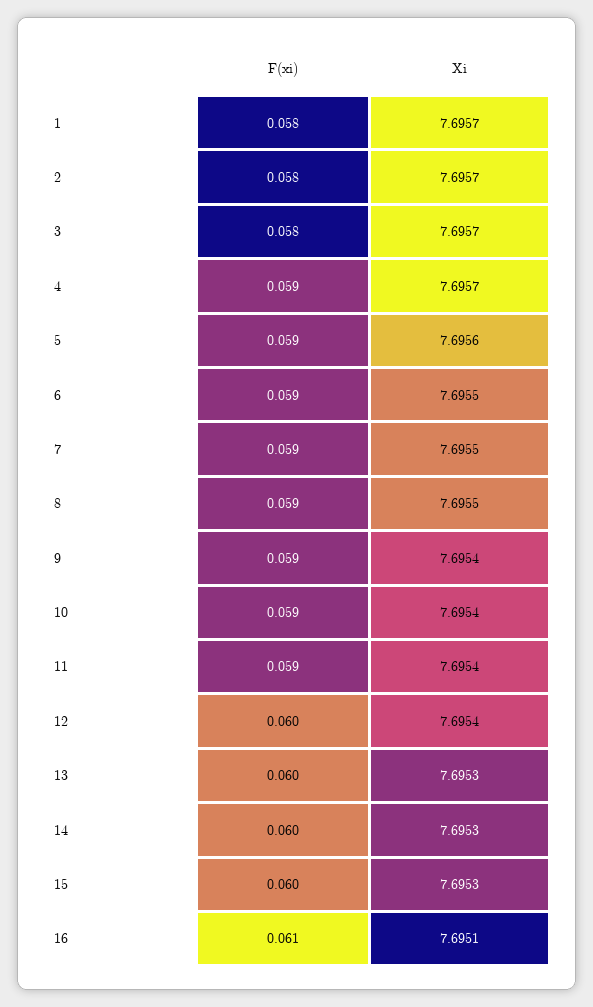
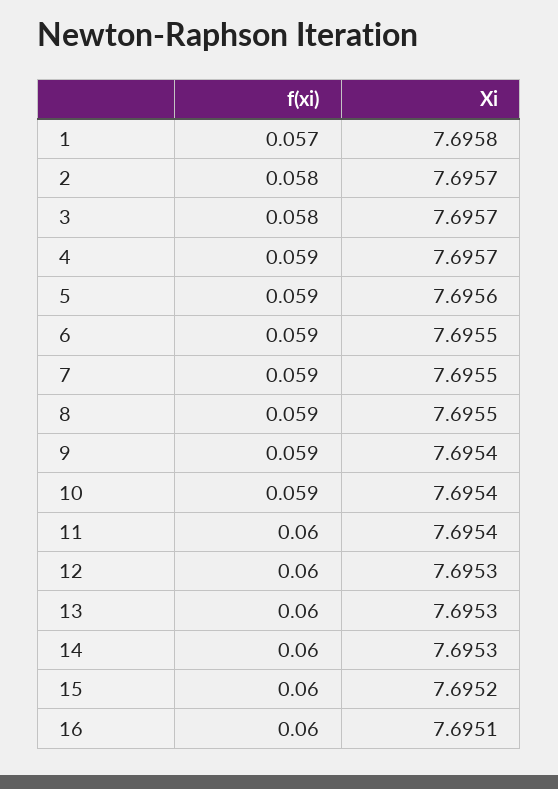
  {
    "F(xi)": {
-     "1": 0.058,
+     "1": 0.057,
      "2": 0.058,
      "3": 0.058,
      "4": 0.059,
      "5": 0.059,
      "6": 0.059,
      "7": 0.059,
      "8": 0.059,
      "9": 0.059,
      "10": 0.059,
-     "11": 0.059,
+     "11": 0.06,
      "12": 0.06,
      "13": 0.06,
      "14": 0.06,
      "15": 0.06,
-     "16": 0.061
+     "16": 0.06
    },
    "Xi": {
-     "1": 7.6957,
+     "1": 7.6958,
      "2": 7.6957,
      "3": 7.6957,
      "4": 7.6957,
      "5": 7.6956,
      "6": 7.6955,
      "7": 7.6955,
      "8": 7.6955,
      "9": 7.6954,
      "10": 7.6954,
      "11": 7.6954,
-     "12": 7.6954,
+     "12": 7.6953,
      "13": 7.6953,
      "14": 7.6953,
-     "15": 7.6953,
+     "15": 7.6952,
      "16": 7.6951
    }
  }

